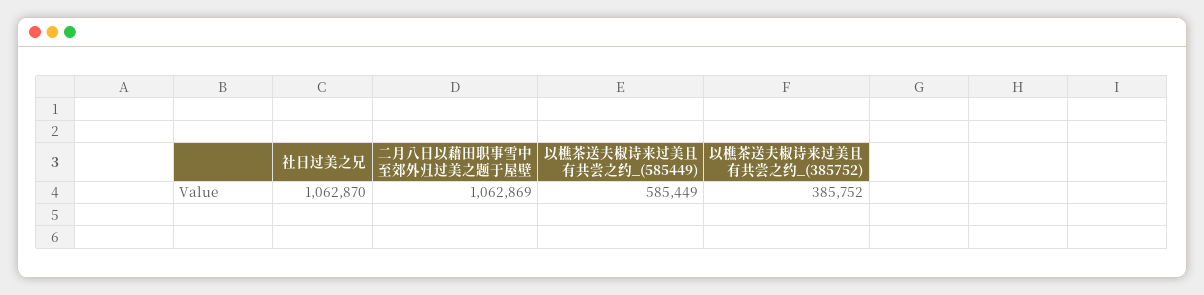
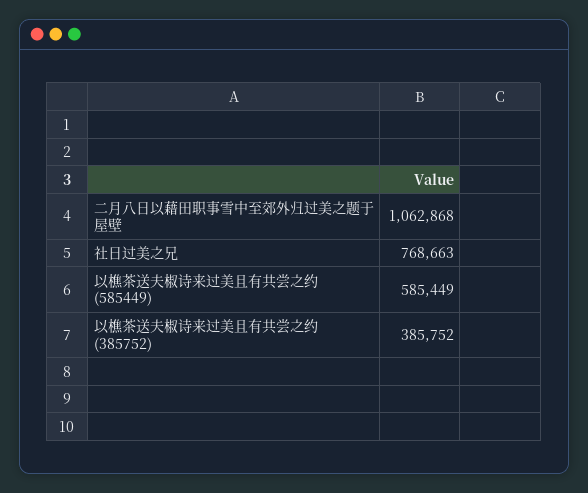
  {
-   "社日过美之兄": 1062870,
+   "社日过美之兄": 768663,
-   "二月八日以藉田职事雪中至郊外归过美之题于屋壁": 1062869,
+   "二月八日以藉田职事雪中至郊外归过美之题于屋壁": 1062868,
    "以樵茶送夫椒诗来过美且有共尝之约_(585449)": 585449,
    "以樵茶送夫椒诗来过美且有共尝之约_(385752)": 385752
  }

